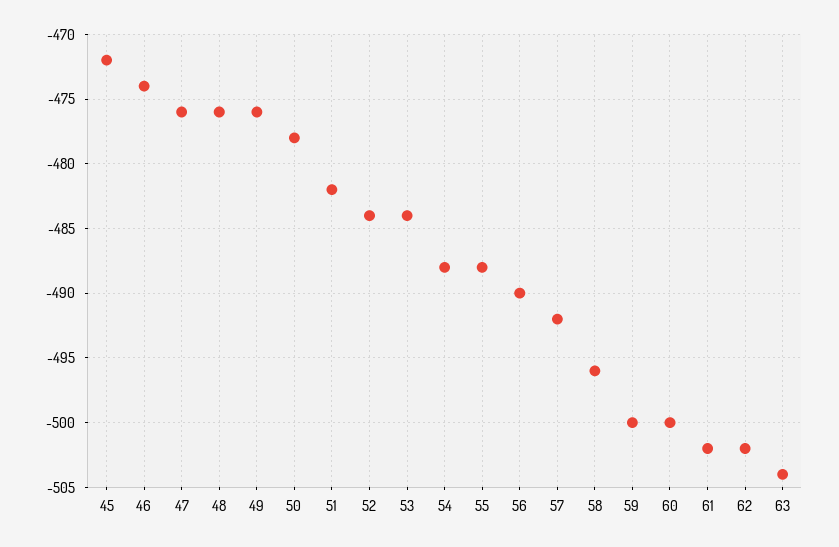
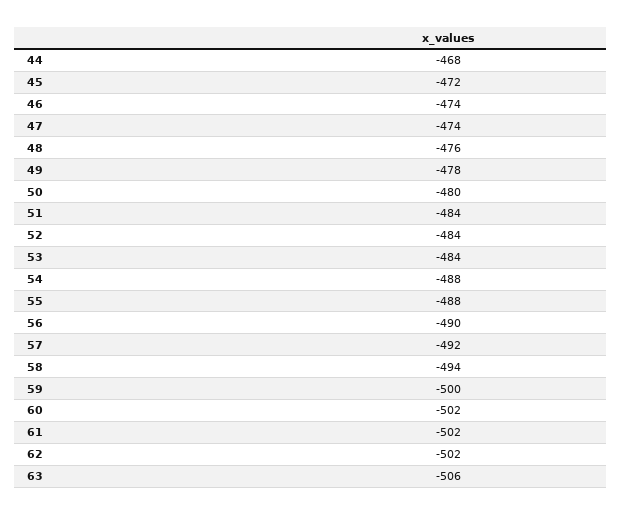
  {
    "45": -472,
    "46": -474,
-   "47": -476,
+   "47": -474,
    "48": -476,
-   "49": -476,
+   "49": -478,
-   "50": -478,
+   "50": -480,
-   "51": -482,
+   "51": -484,
    "52": -484,
    "53": -484,
    "54": -488,
    "55": -488,
    "56": -490,
    "57": -492,
-   "58": -496,
+   "58": -494,
    "59": -500,
-   "60": -500,
+   "60": -502,
    "61": -502,
    "62": -502,
-   "63": -504
+   "63": -506,
+   "44": -468
  }

